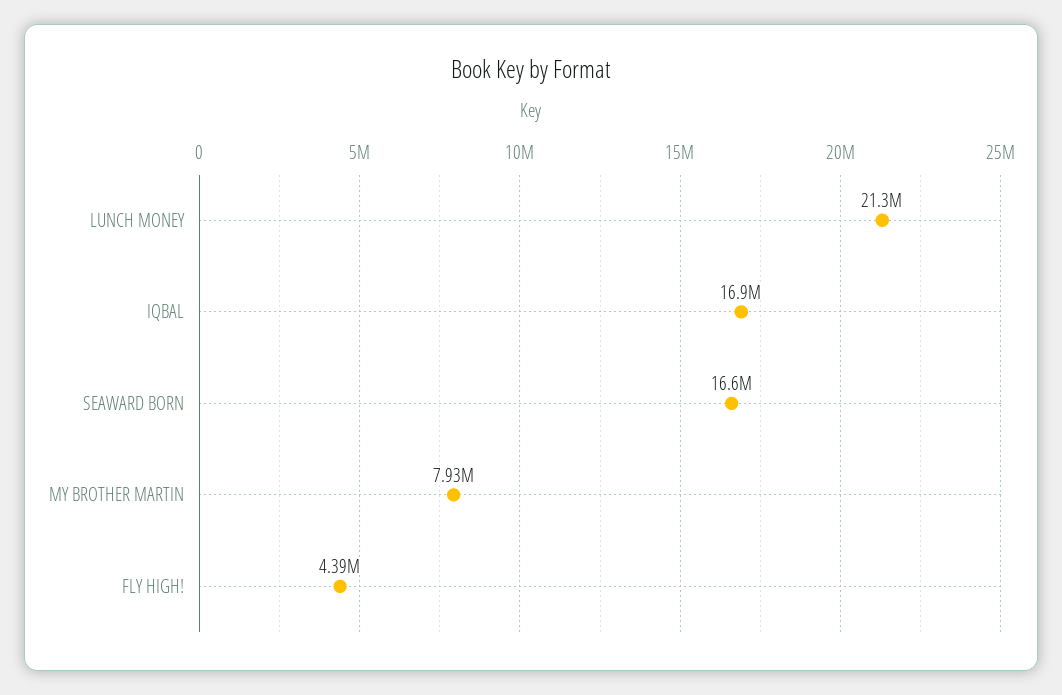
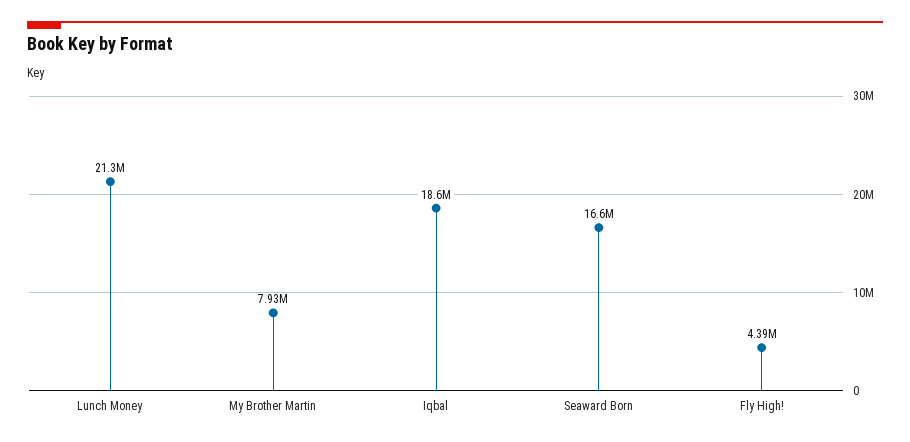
  {
    "LUNCH MONEY": 21300000,
-   "IQBAL": 16900000,
+   "IQBAL": 18600000,
    "SEAWARD BORN": 16600000,
    "MY BROTHER MARTIN": 7930000,
    "FLY HIGH!": 4390000
  }

